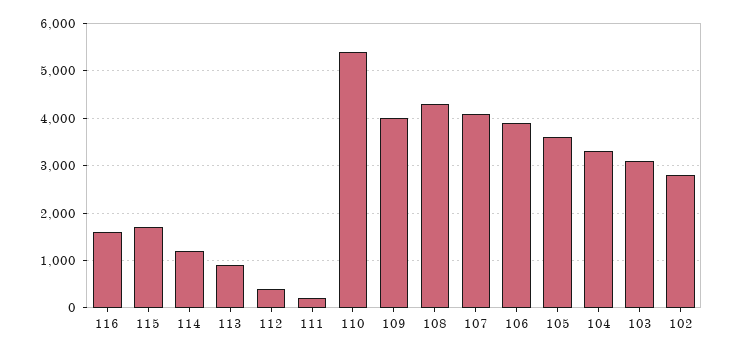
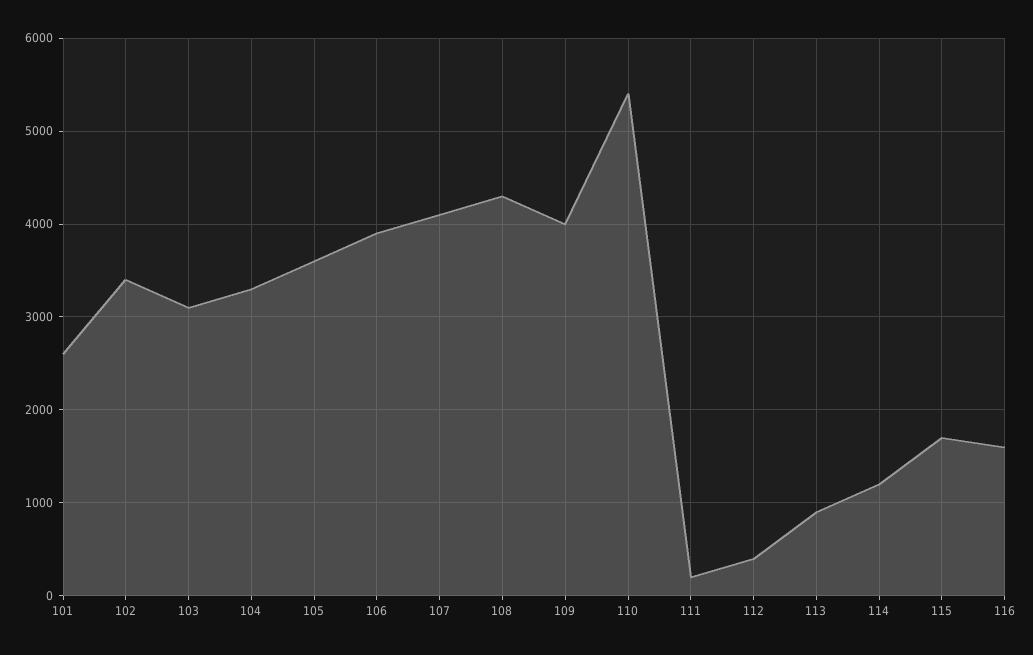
  {
    "116": 1600,
    "115": 1700,
    "114": 1200,
    "113": 900,
    "112": 400,
    "111": 200,
    "110": 5400,
    "109": 4000,
    "108": 4300,
    "107": 4100,
    "106": 3900,
    "105": 3600,
    "104": 3300,
    "103": 3100,
-   "102": 2800
+   "102": 3400,
+   "101": 2600
  }

